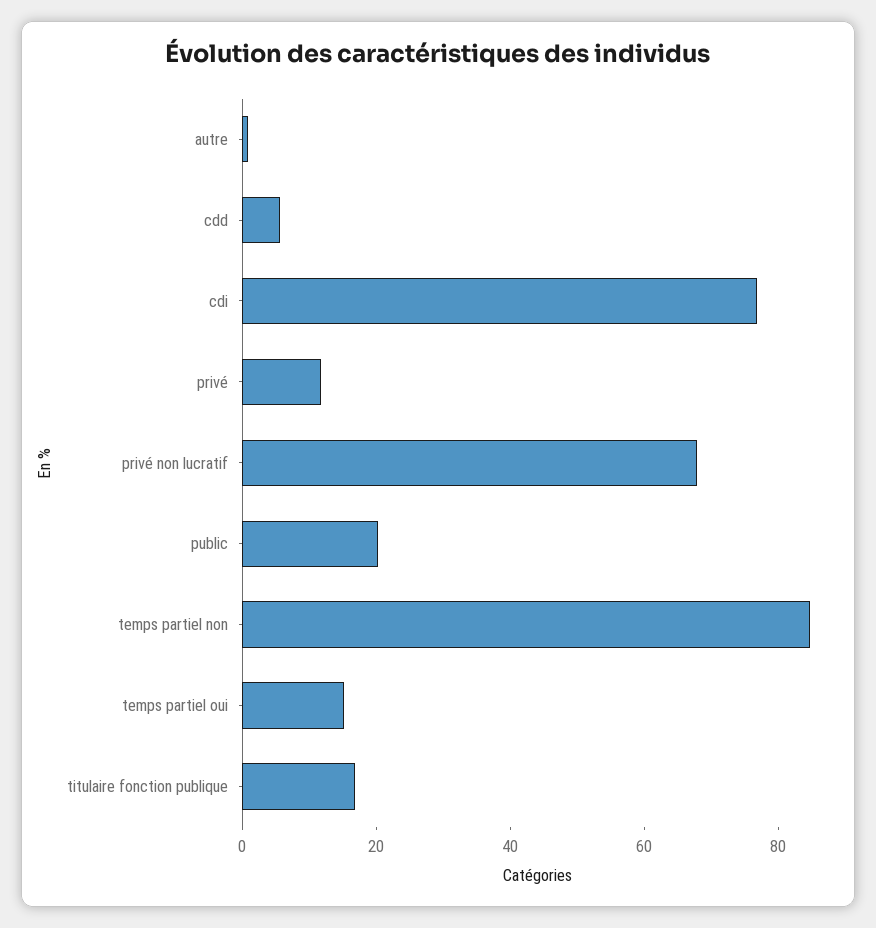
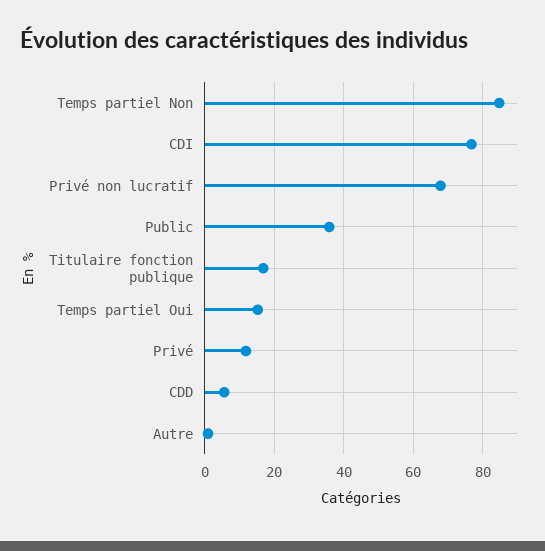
  {
    "autre": 0,
    "cdd": 6,
    "cdi": 76,
    "privé": 12,
    "privé non lucratif": 68,
-   "public": 20,
+   "public": 36,
    "temps partiel non": 84,
    "temps partiel oui": 16,
    "titulaire fonction publique": 16
  }

